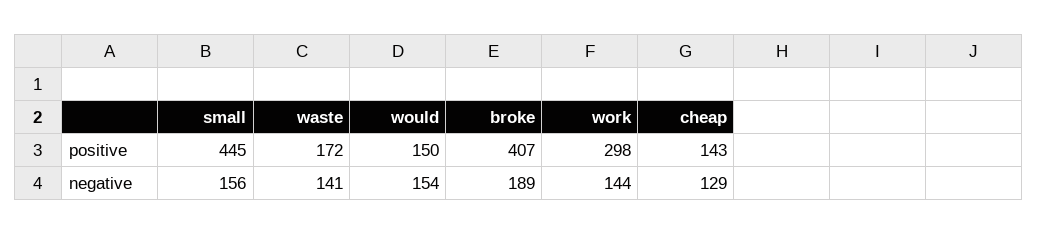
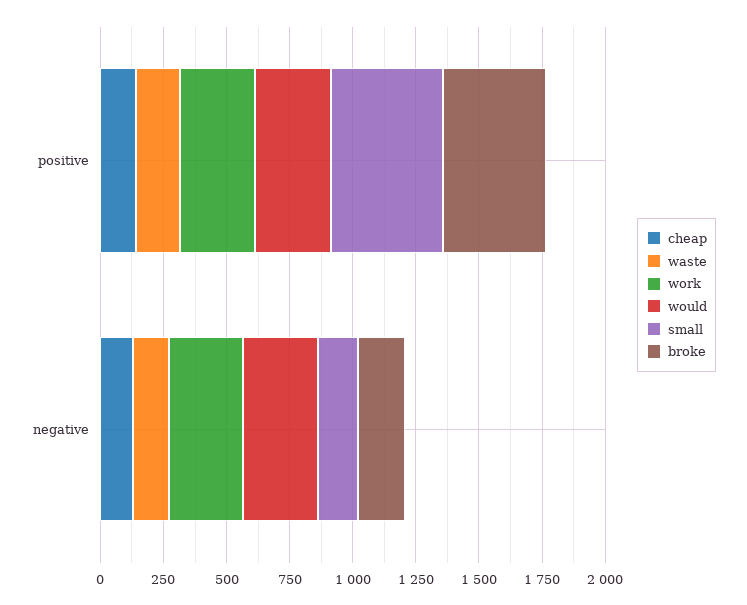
  {
    "small": {
      "positive": 445,
      "negative": 156
    },
    "waste": {
      "positive": 172,
      "negative": 141
    },
    "would": {
-     "positive": 150,
+     "positive": 300,
-     "negative": 154
+     "negative": 300
    },
    "broke": {
      "positive": 407,
      "negative": 189
    },
    "work": {
      "positive": 298,
-     "negative": 144
+     "negative": 300
    },
    "cheap": {
      "positive": 143,
      "negative": 129
    }
  }

